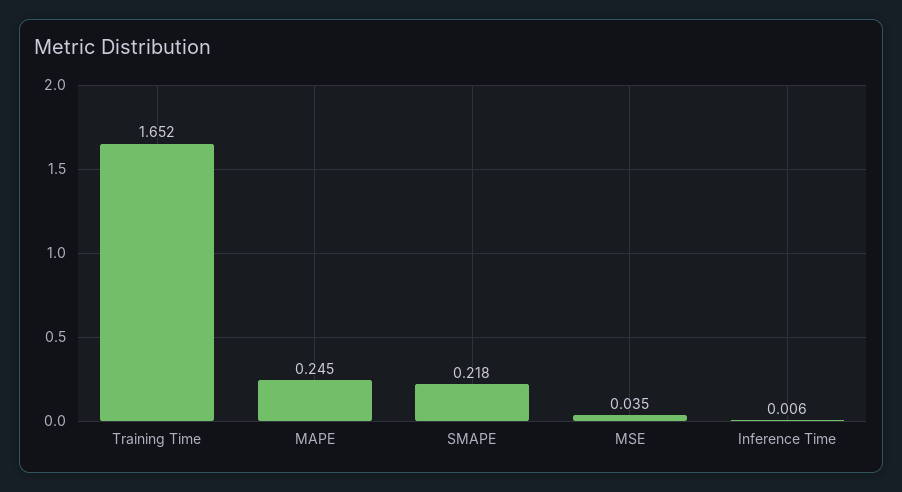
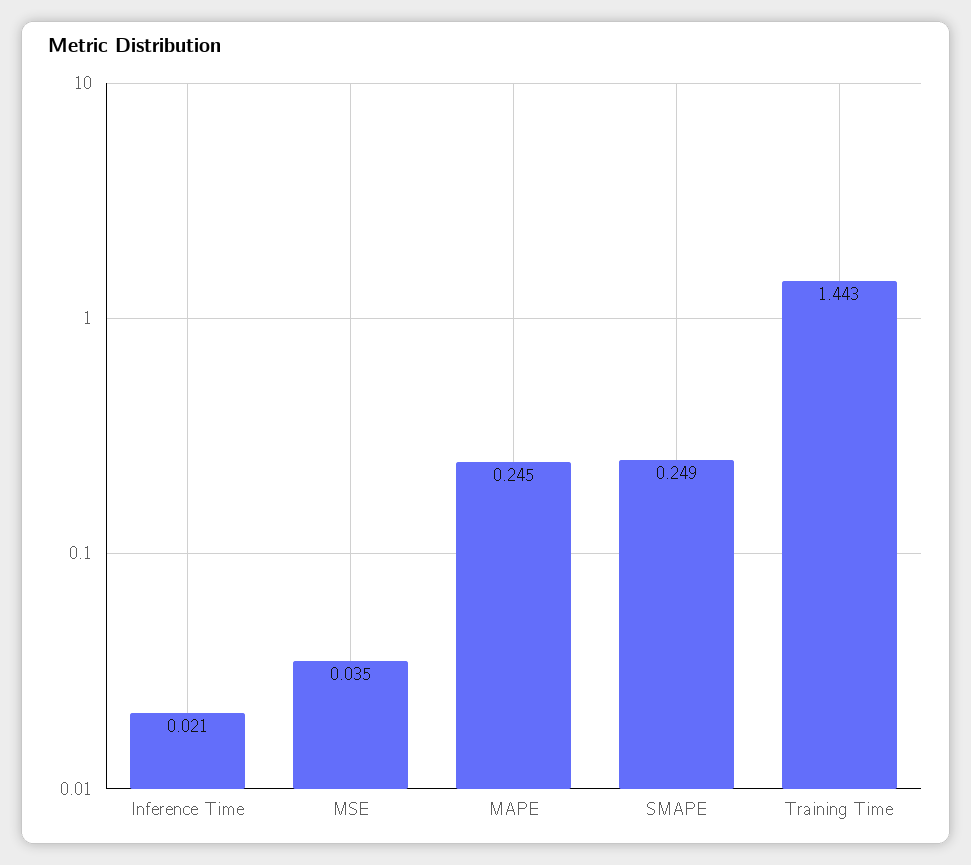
  {
-   "Training Time": 1.652,
+   "Training Time": 1.443,
    "MAPE": 0.245,
-   "SMAPE": 0.218,
+   "SMAPE": 0.249,
    "MSE": 0.035,
-   "Inference Time": 0.006
+   "Inference Time": 0.021
  }

